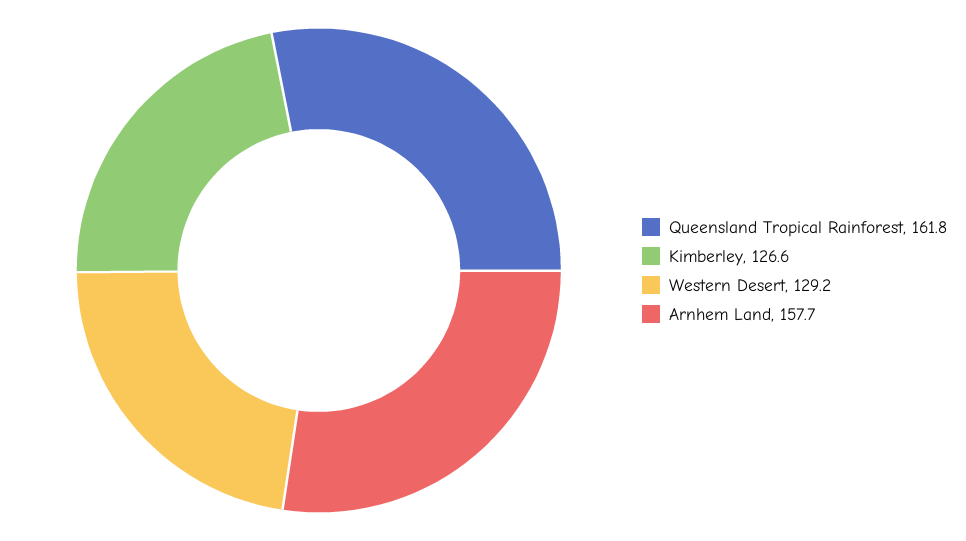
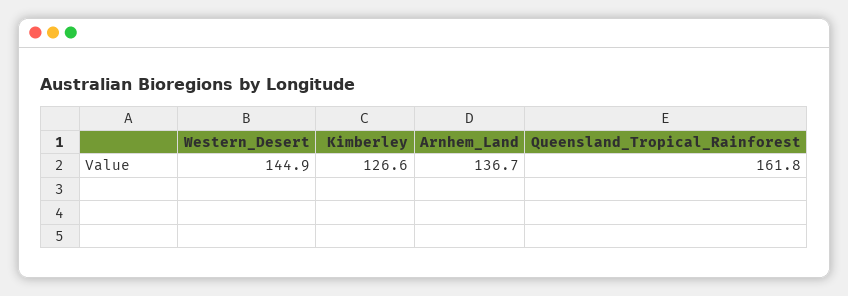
  {
    "Queensland Tropical Rainforest": 161.8,
    "Kimberley": 126.6,
-   "Western Desert": 129.2,
+   "Western Desert": 144.9,
-   "Arnhem Land": 157.7
+   "Arnhem Land": 136.7
  }

